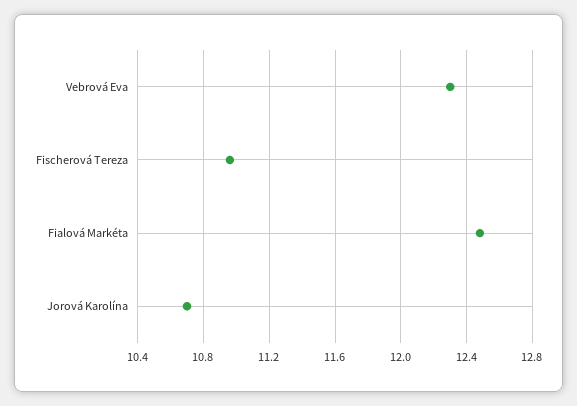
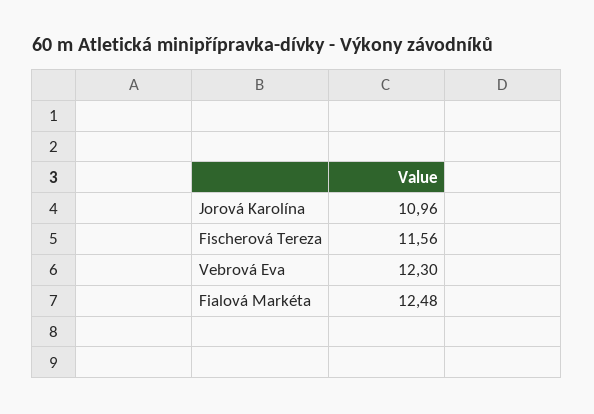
  {
    "Vebrová Eva": 12.3,
-   "Fischerová Tereza": 10.95,
+   "Fischerová Tereza": 11.56,
    "Fialová Markéta": 12.48,
-   "Jorová Karolína": 10.7
+   "Jorová Karolína": 10.96
  }

